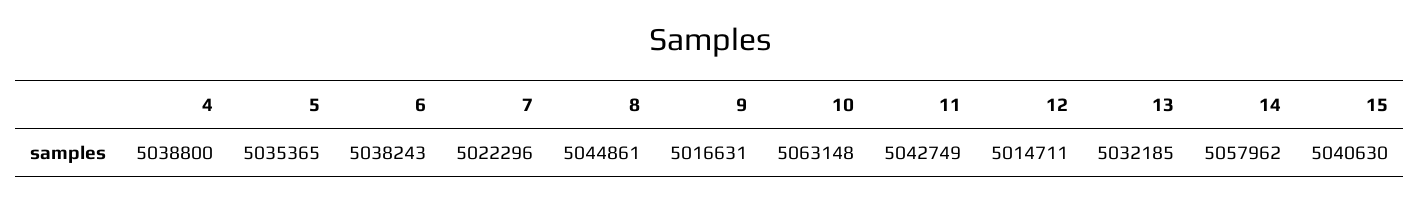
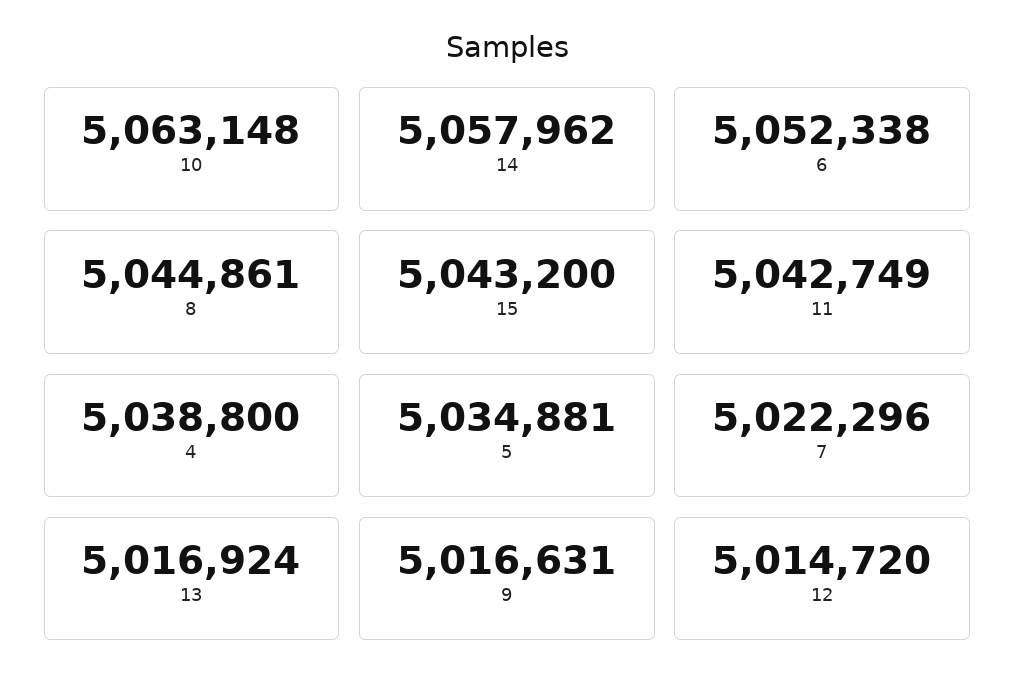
  {
    "4": 5038800,
-   "5": 5035365,
+   "5": 5034881,
-   "6": 5038243,
+   "6": 5052338,
    "7": 5022296,
    "8": 5044861,
    "9": 5016631,
    "10": 5063148,
    "11": 5042749,
-   "12": 5014711,
+   "12": 5014720,
-   "13": 5032185,
+   "13": 5016924,
    "14": 5057962,
-   "15": 5040630
+   "15": 5043200
  }

